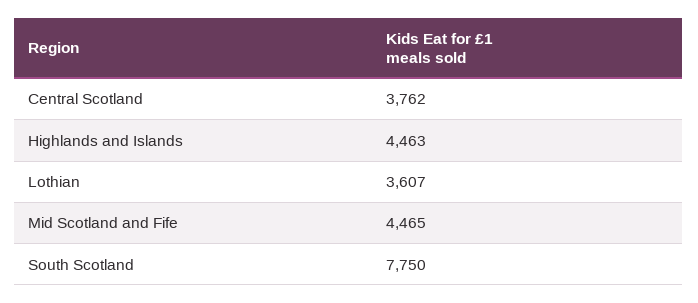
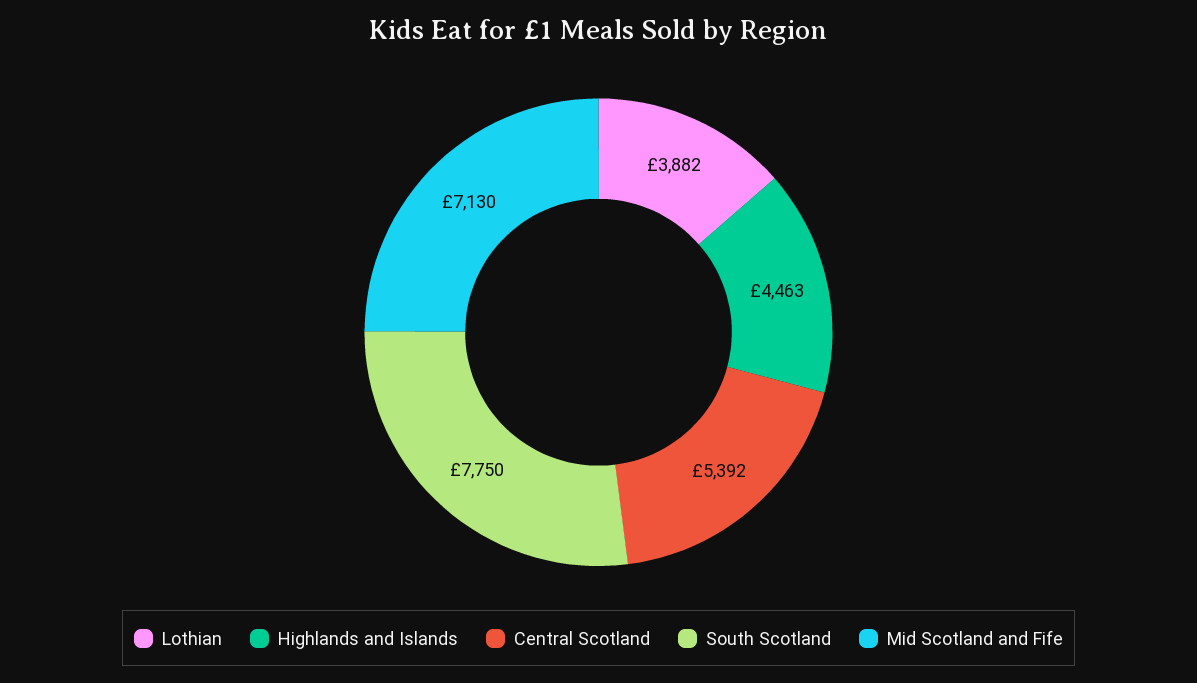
  {
-   "Central Scotland": 3762,
+   "Central Scotland": 5392,
    "Highlands and Islands": 4463,
-   "Lothian": 3607,
+   "Lothian": 3882,
-   "Mid Scotland and Fife": 4465,
+   "Mid Scotland and Fife": 7130,
    "South Scotland": 7750
  }

